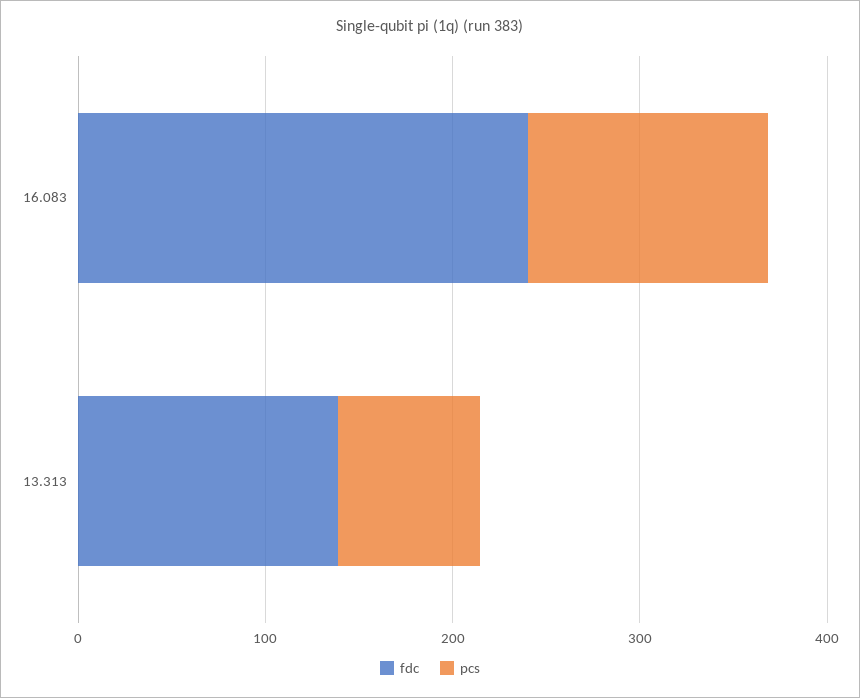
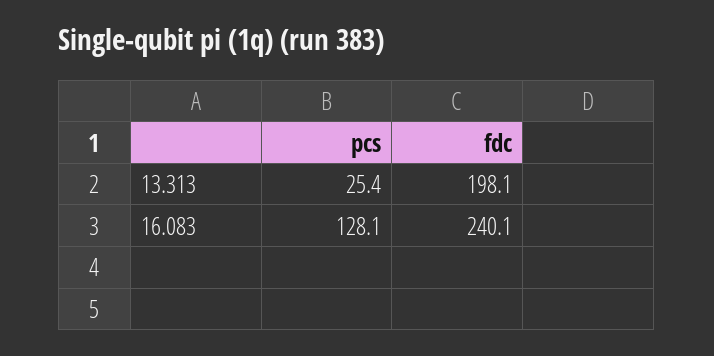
  {
    "fdc": {
      "16.083": 240.1,
-     "13.313": 140
+     "13.313": 198.1
    },
    "pcs": {
      "16.083": 128.1,
-     "13.313": 80
+     "13.313": 25.4
    }
  }

